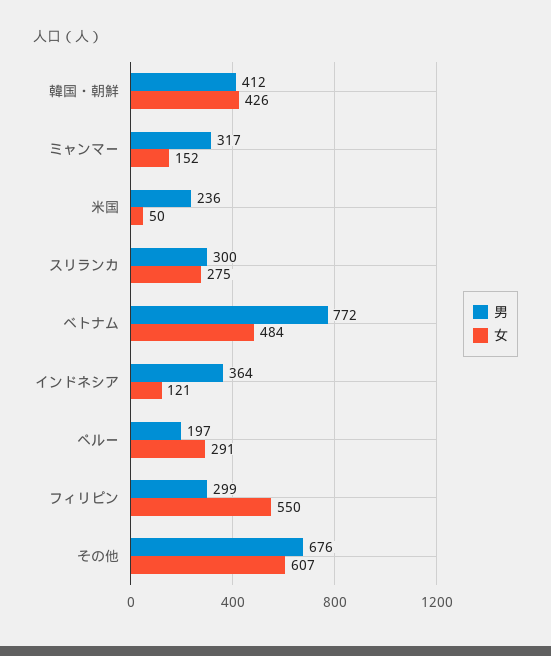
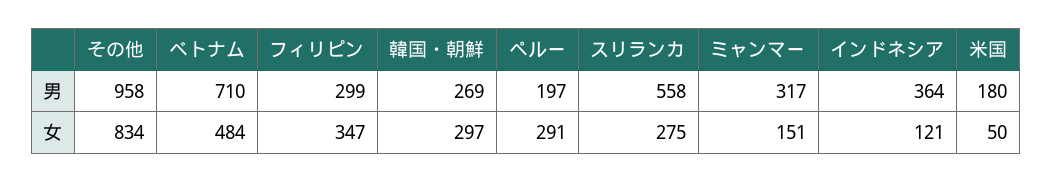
  {
    "男": {
-     "韓国・朝鮮": 412,
+     "韓国・朝鮮": 269,
      "ミャンマー": 317,
-     "米国": 236,
+     "米国": 180,
-     "スリランカ": 300,
+     "スリランカ": 558,
-     "ベトナム": 772,
+     "ベトナム": 710,
      "インドネシア": 364,
      "ペルー": 197,
      "フィリピン": 299,
-     "その他": 676
+     "その他": 958
    },
    "女": {
-     "韓国・朝鮮": 426,
+     "韓国・朝鮮": 297,
-     "ミャンマー": 152,
+     "ミャンマー": 151,
      "米国": 50,
      "スリランカ": 275,
      "ベトナム": 484,
      "インドネシア": 121,
      "ペルー": 291,
-     "フィリピン": 550,
+     "フィリピン": 347,
-     "その他": 607
+     "その他": 834
    }
  }

